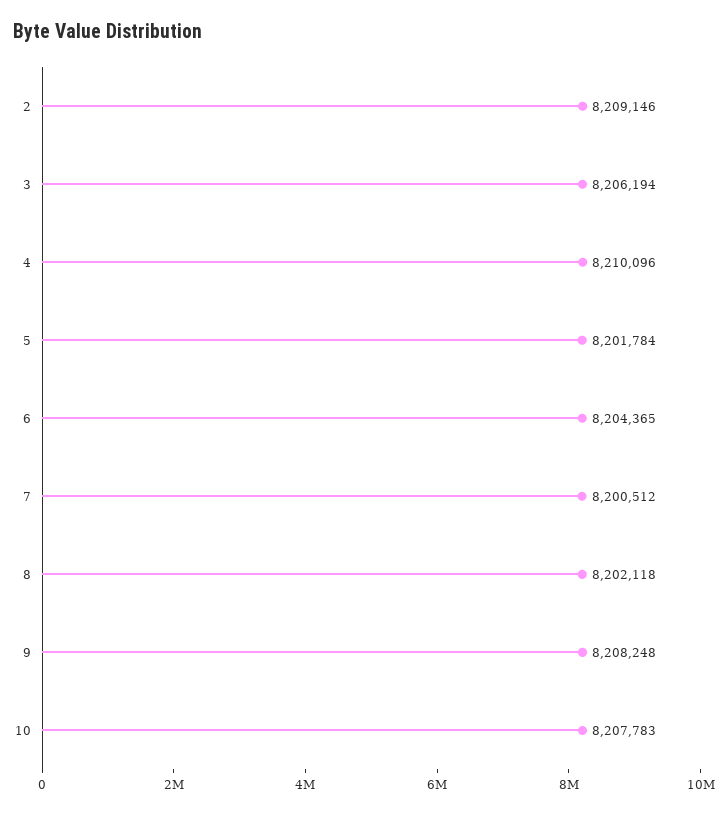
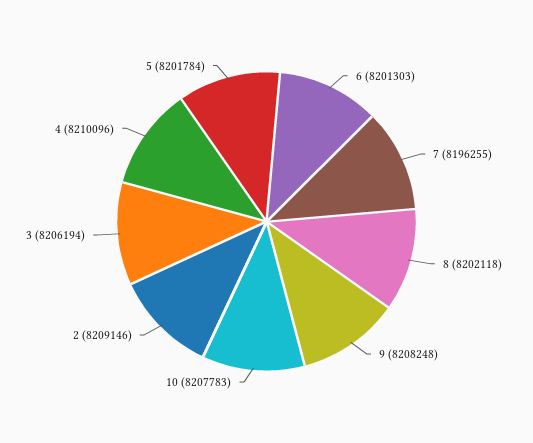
  {
    "2": 8209146,
    "3": 8206194,
    "4": 8210096,
    "5": 8201784,
-   "6": 8204365,
+   "6": 8201303,
-   "7": 8200512,
+   "7": 8196255,
    "8": 8202118,
    "9": 8208248,
    "10": 8207783
  }

